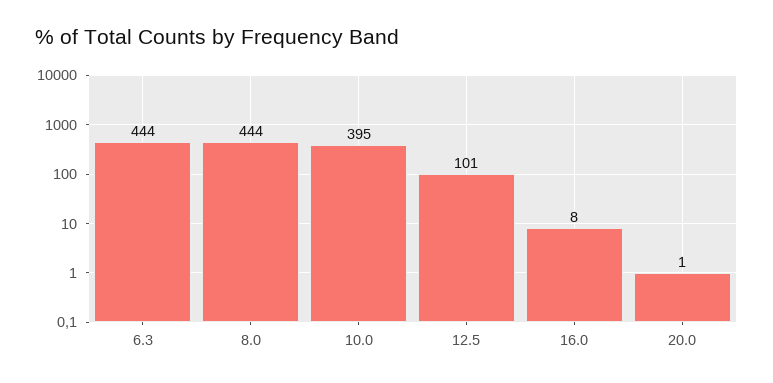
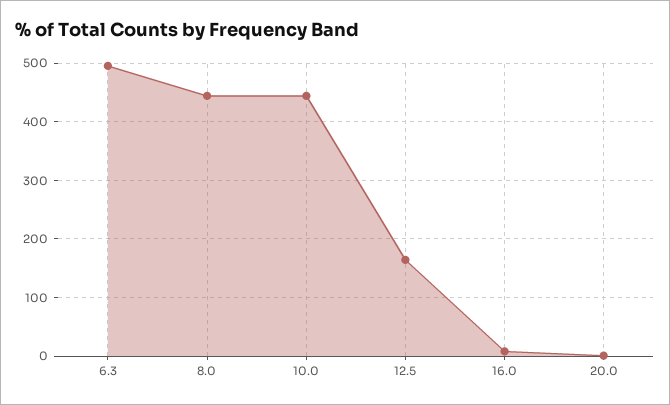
  {
-   "6.3": 444,
+   "6.3": 500,
    "8.0": 444,
-   "10.0": 395,
+   "10.0": 440,
-   "12.5": 101,
+   "12.5": 160,
    "16.0": 8,
    "20.0": 1
  }

